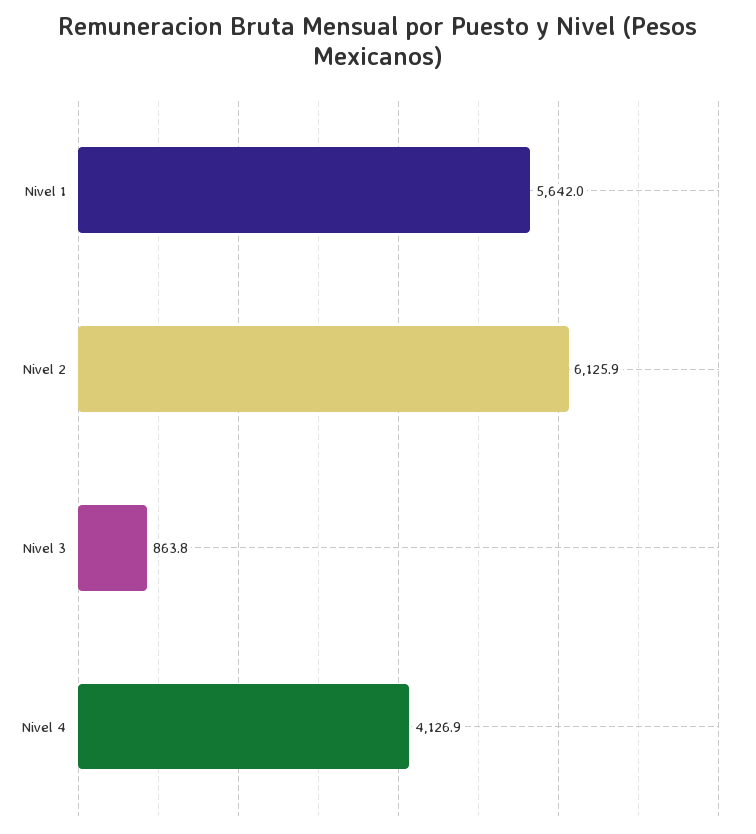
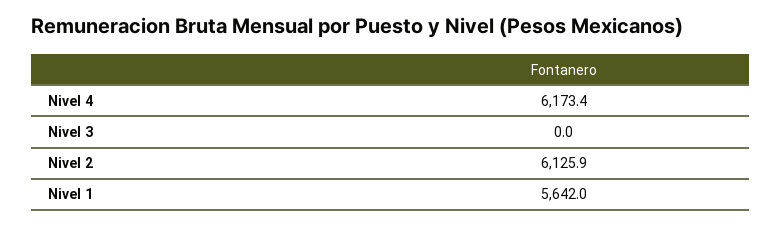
  {
    "Nivel 1": 5642,
    "Nivel 2": 6125.9,
-   "Nivel 3": 863.8,
+   "Nivel 3": 0,
-   "Nivel 4": 4126.9
+   "Nivel 4": 6173.4
  }

